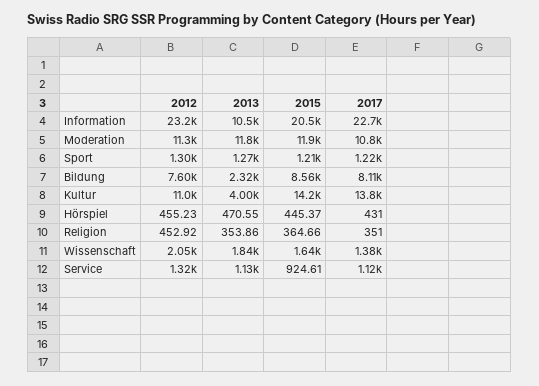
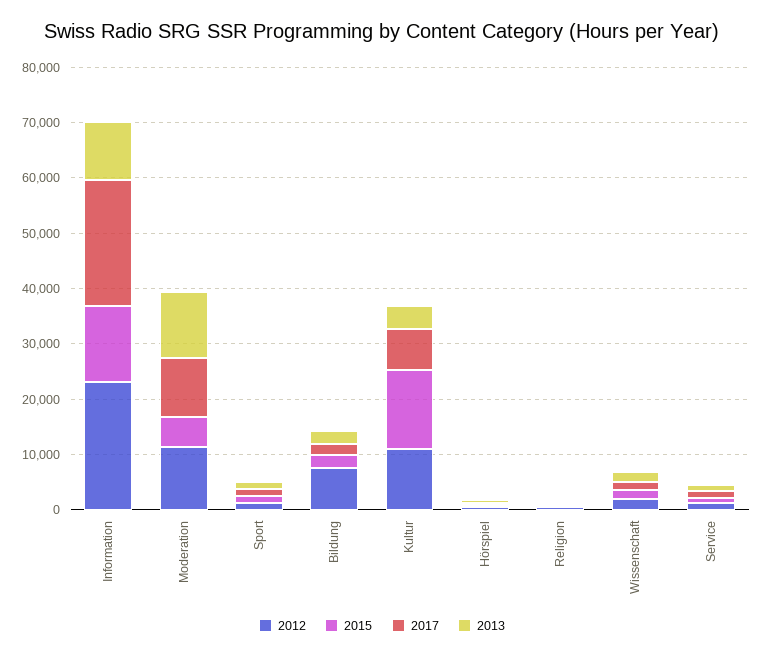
  {
    "2012": {
      "Information": 23200,
      "Moderation": 11300,
      "Sport": 1300,
      "Bildung": 7600,
      "Kultur": 11000,
      "Hörspiel": 455.23,
      "Religion": 452.92,
      "Wissenschaft": 2050,
      "Service": 1320
    },
    "2013": {
      "Information": 10500,
      "Moderation": 11800,
      "Sport": 1270,
      "Bildung": 2320,
      "Kultur": 4000,
      "Hörspiel": 470.55,
      "Religion": 353.86,
      "Wissenschaft": 1840,
      "Service": 1130
    },
    "2015": {
-     "Information": 20500,
+     "Information": 14000,
-     "Moderation": 11900,
+     "Moderation": 6000,
      "Sport": 1210,
-     "Bildung": 8560,
+     "Bildung": 2000,
      "Kultur": 14200,
      "Hörspiel": 445.37,
      "Religion": 364.66,
      "Wissenschaft": 1640,
      "Service": 924.61
    },
    "2017": {
      "Information": 22700,
      "Moderation": 10800,
      "Sport": 1220,
-     "Bildung": 8110,
+     "Bildung": 2000,
-     "Kultur": 13800,
+     "Kultur": 8000,
      "Hörspiel": 431,
      "Religion": 351,
      "Wissenschaft": 1380,
      "Service": 1120
    }
  }

